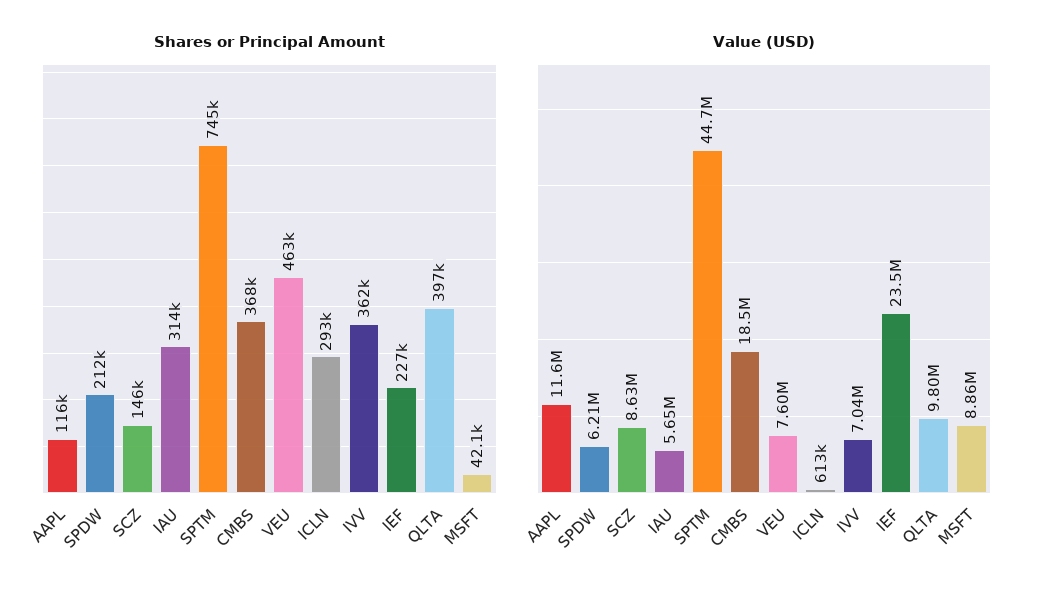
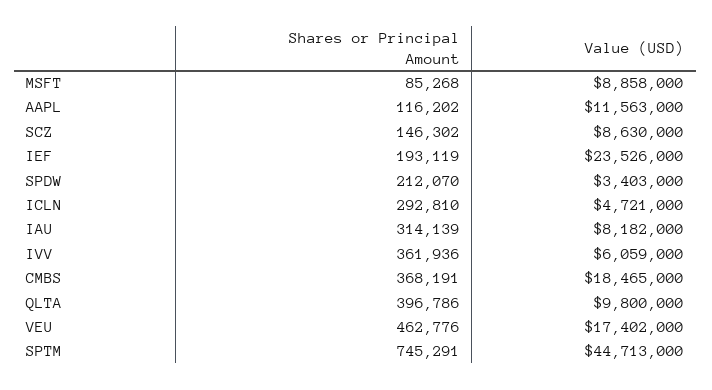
  {
    "Shares or Principal Amount": {
      "AAPL": 116202,
      "SPDW": 212070,
      "SCZ": 146302,
      "IAU": 314139,
      "SPTM": 745291,
      "CMBS": 368191,
      "VEU": 462776,
      "ICLN": 292810,
      "IVV": 361936,
-     "IEF": 227000,
+     "IEF": 193119,
      "QLTA": 396786,
-     "MSFT": 42100
+     "MSFT": 85268
    },
    "Value (USD)": {
      "AAPL": 11563000,
-     "SPDW": 6210000,
+     "SPDW": 3403000,
      "SCZ": 8630000,
-     "IAU": 5650000,
+     "IAU": 8182000,
      "SPTM": 44713000,
      "CMBS": 18465000,
-     "VEU": 7600000,
+     "VEU": 17402000,
-     "ICLN": 613000,
+     "ICLN": 4721000,
-     "IVV": 7040000,
+     "IVV": 6059000,
      "IEF": 23526000,
      "QLTA": 9800000,
      "MSFT": 8858000
    }
  }

